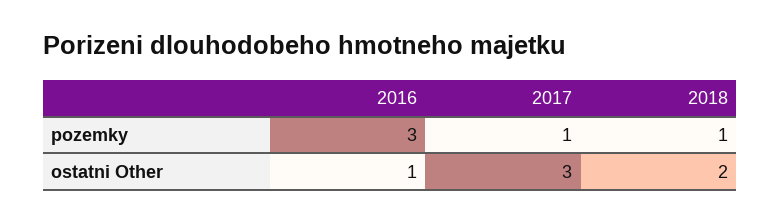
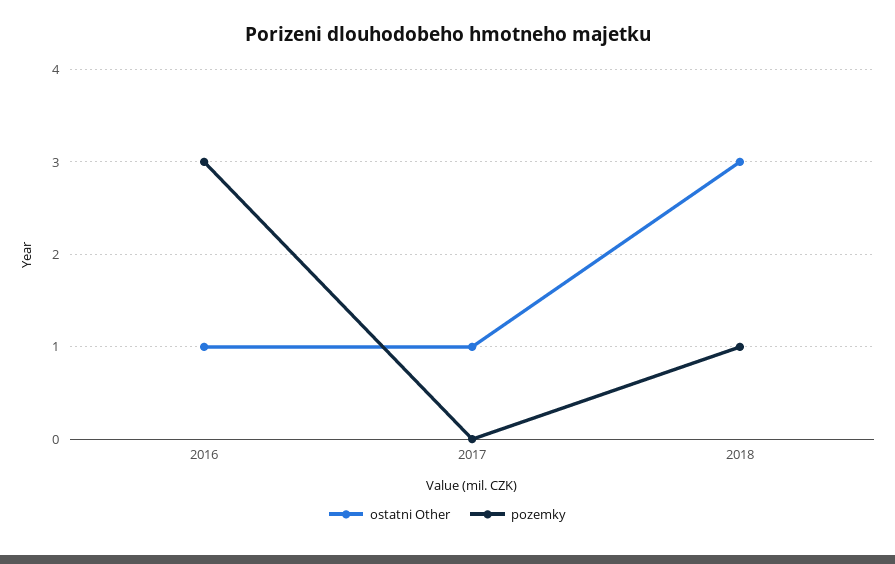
  {
    "pozemky": {
      "2016": 3,
-     "2017": 1,
+     "2017": 0,
      "2018": 1
    },
    "ostatni Other": {
      "2016": 1,
-     "2017": 3,
+     "2017": 1,
-     "2018": 2
+     "2018": 3
    }
  }

